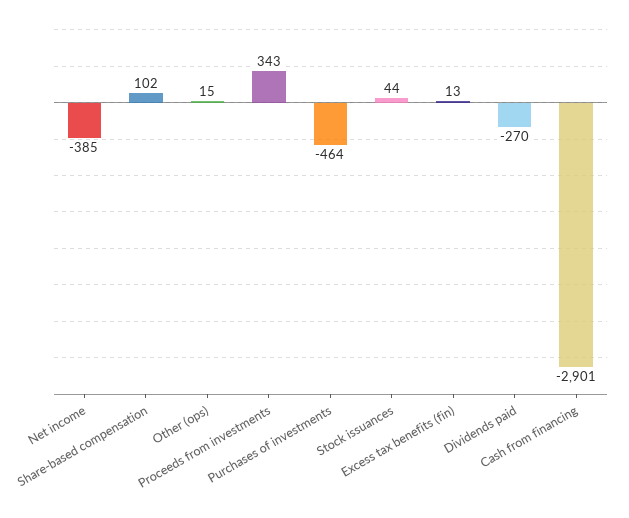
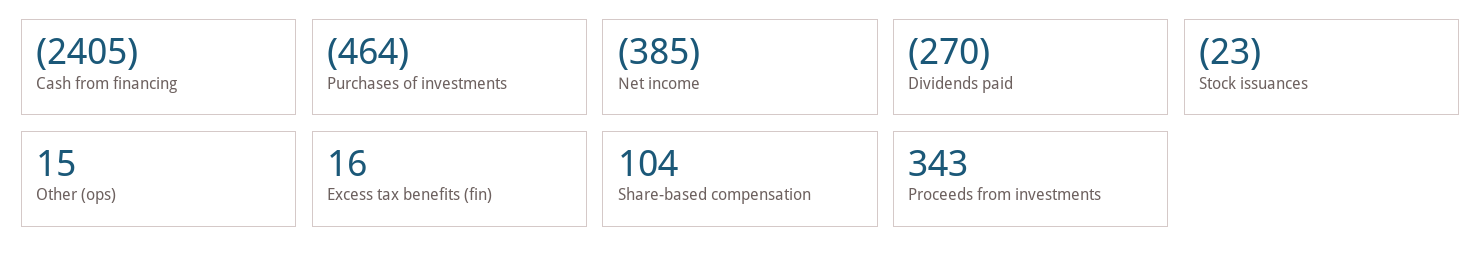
  {
    "Net income": -385,
-   "Share-based compensation": 102,
+   "Share-based compensation": 104,
    "Other (ops)": 15,
    "Proceeds from investments": 343,
    "Purchases of investments": -464,
-   "Stock issuances": 44,
+   "Stock issuances": -23,
-   "Excess tax benefits (fin)": 13,
+   "Excess tax benefits (fin)": 16,
    "Dividends paid": -270,
-   "Cash from financing": -2901
+   "Cash from financing": -2405
  }

